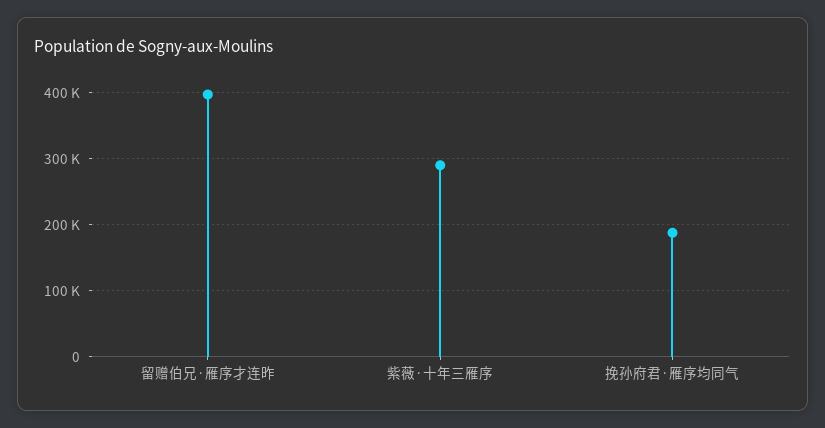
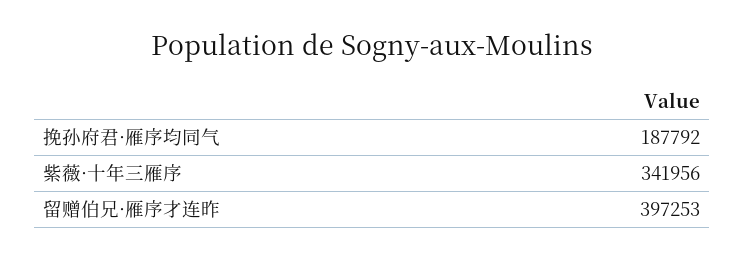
  {
    "留赠伯兄·雁序才连昨": 397253,
-   "紫薇·十年三雁序": 290000,
+   "紫薇·十年三雁序": 341956,
    "挽孙府君·雁序均同气": 187792
  }

